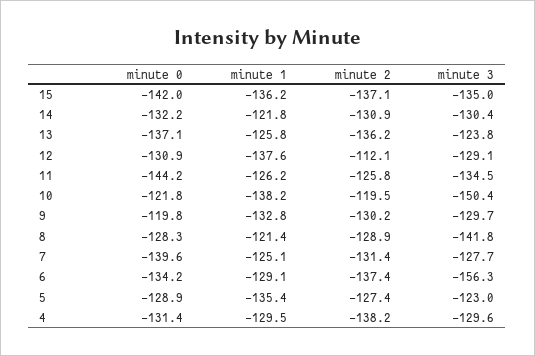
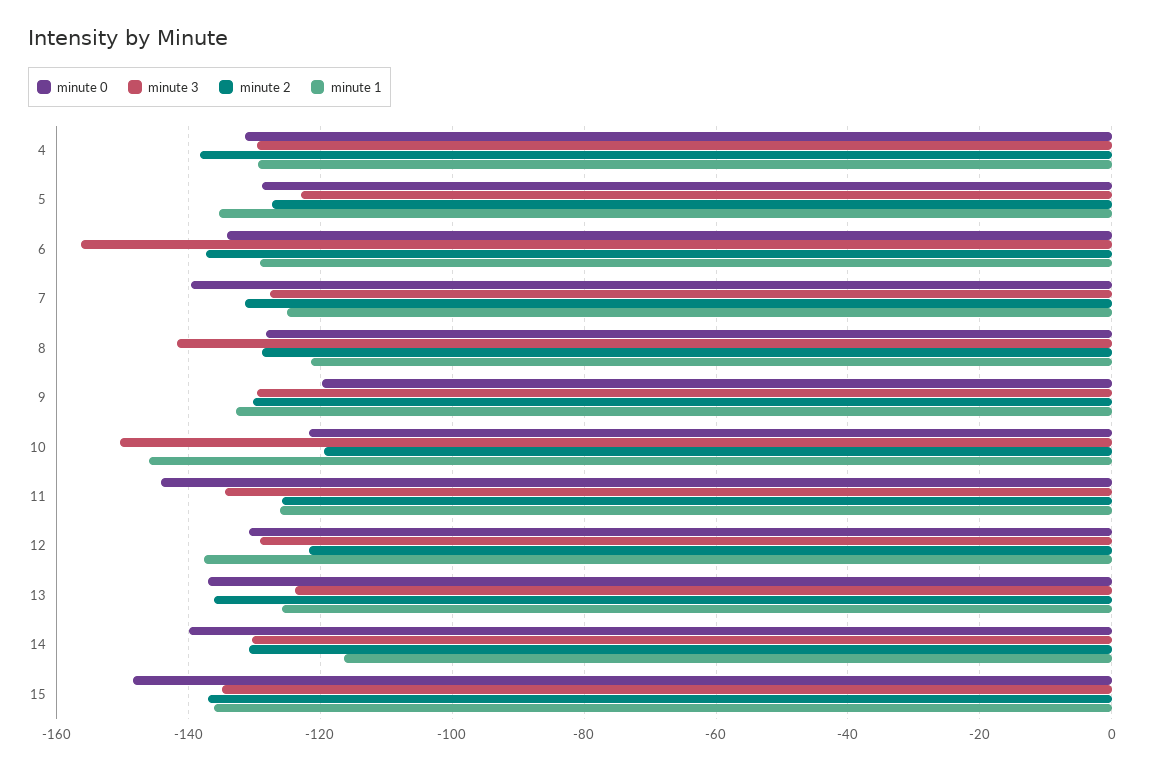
  {
    "minute 0": {
-     "15": -142,
+     "15": -148,
-     "14": -132.2,
+     "14": -140,
      "13": -137.1,
      "12": -130.9,
      "11": -144.2,
      "10": -121.8,
      "9": -119.8,
      "8": -128.3,
      "7": -139.6,
      "6": -134.2,
      "5": -128.9,
      "4": -131.4
    },
    "minute 1": {
      "15": -136.2,
-     "14": -121.8,
+     "14": -116,
      "13": -125.8,
      "12": -137.6,
      "11": -126.2,
-     "10": -138.2,
+     "10": -146,
      "9": -132.8,
      "8": -121.4,
      "7": -125.1,
      "6": -129.1,
      "5": -135.4,
      "4": -129.5
    },
    "minute 2": {
      "15": -137.1,
      "14": -130.9,
      "13": -136.2,
-     "12": -112.1,
+     "12": -122,
      "11": -125.8,
      "10": -119.5,
      "9": -130.2,
      "8": -128.9,
      "7": -131.4,
      "6": -137.4,
      "5": -127.4,
      "4": -138.2
    },
    "minute 3": {
      "15": -135,
      "14": -130.4,
      "13": -123.8,
      "12": -129.1,
      "11": -134.5,
      "10": -150.4,
      "9": -129.7,
      "8": -141.8,
      "7": -127.7,
      "6": -156.3,
      "5": -123,
      "4": -129.6
    }
  }

